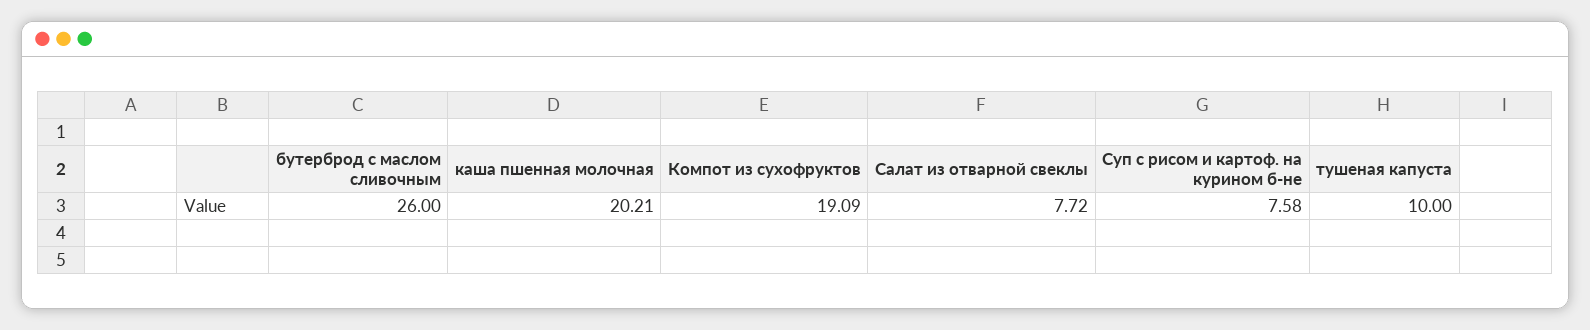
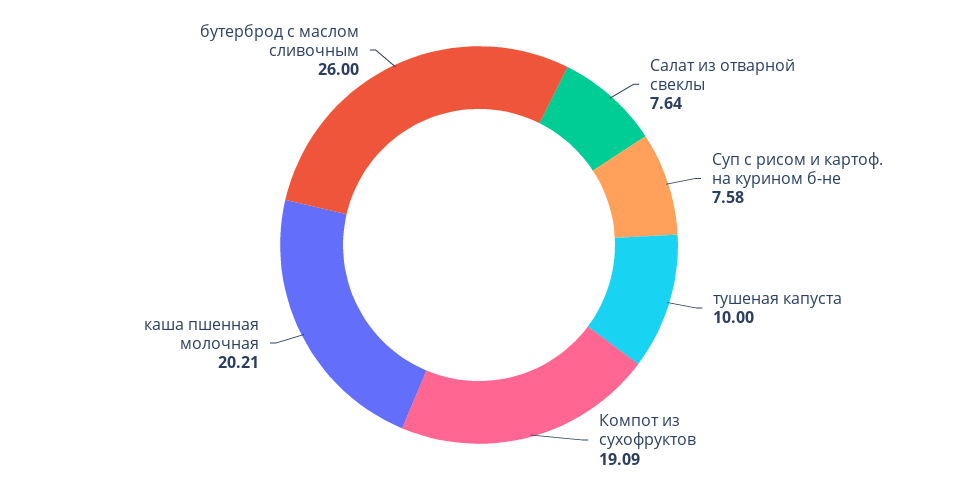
  {
    "бутерброд с маслом сливочным": 26,
    "каша пшенная молочная": 20.21,
    "Компот из сухофруктов": 19.09,
-   "Салат из отварной свеклы": 7.72,
+   "Салат из отварной свеклы": 7.64,
    "Суп с рисом и картоф. на курином б-не": 7.58,
    "тушеная капуста": 10
  }

